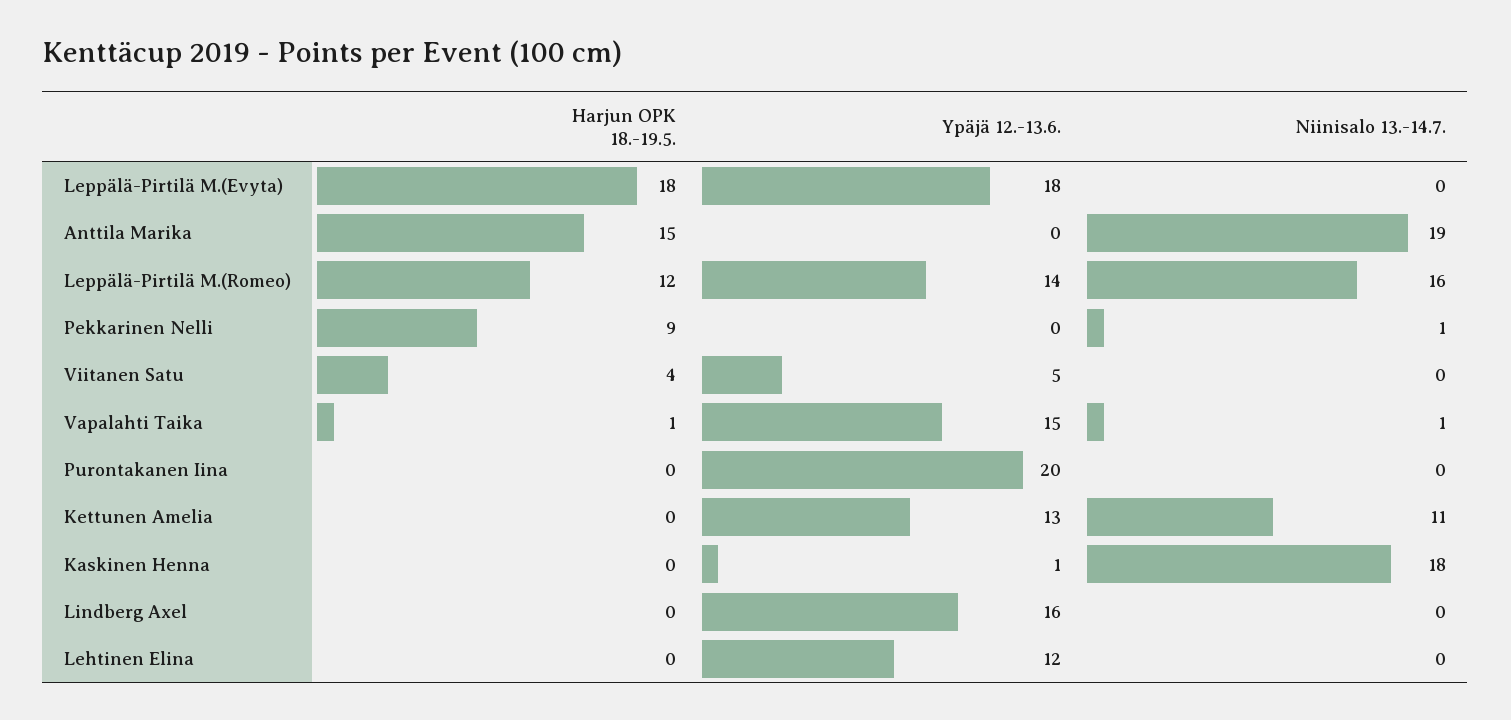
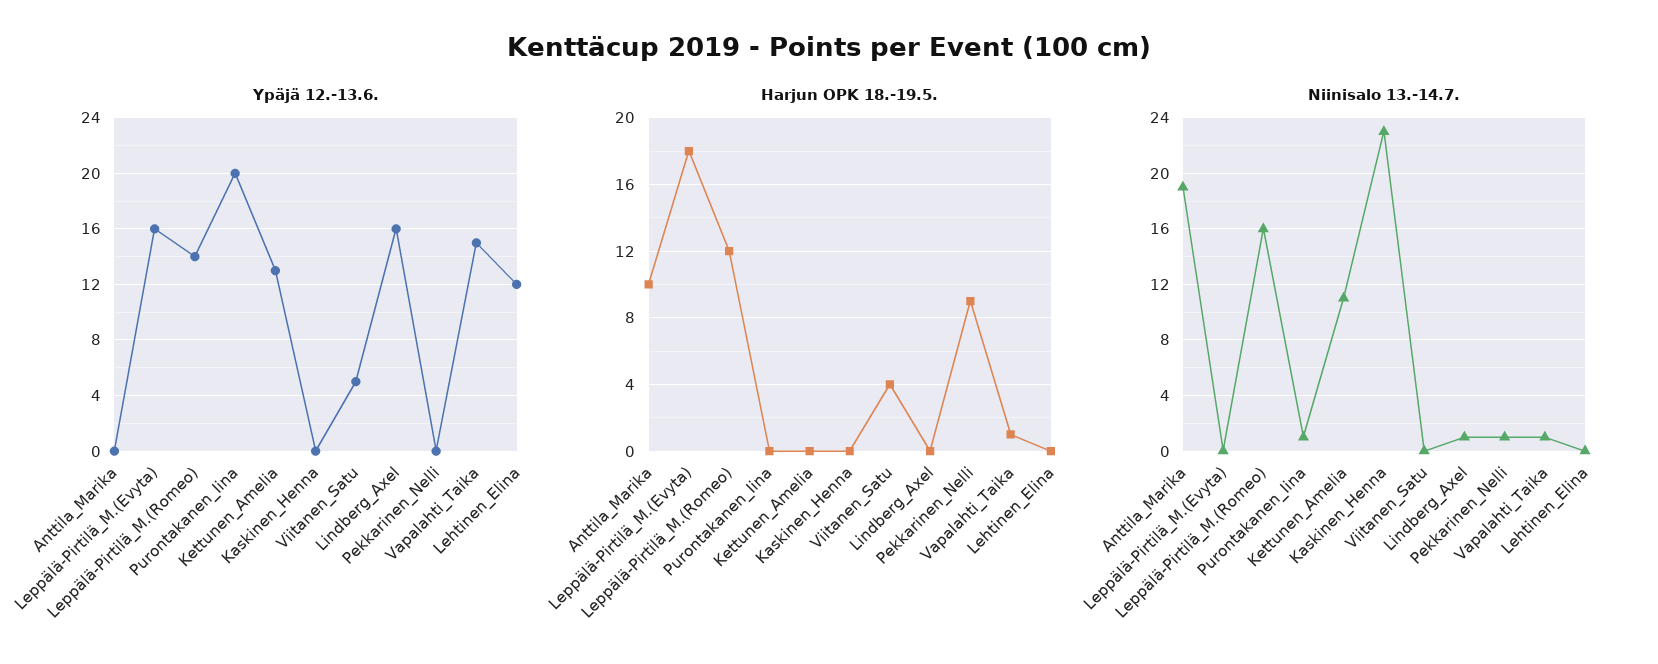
  {
    "Harjun OPK 18.-19.5.": {
      "Leppälä-Pirtilä M.(Evyta)": 18,
-     "Anttila Marika": 15,
+     "Anttila Marika": 10,
      "Leppälä-Pirtilä M.(Romeo)": 12,
      "Pekkarinen Nelli": 9,
      "Viitanen Satu": 4,
      "Vapalahti Taika": 1,
      "Purontakanen Iina": 0,
      "Kettunen Amelia": 0,
      "Kaskinen Henna": 0,
      "Lindberg Axel": 0,
      "Lehtinen Elina": 0
    },
    "Ypäjä 12.-13.6.": {
-     "Leppälä-Pirtilä M.(Evyta)": 18,
+     "Leppälä-Pirtilä M.(Evyta)": 16,
      "Anttila Marika": 0,
      "Leppälä-Pirtilä M.(Romeo)": 14,
      "Pekkarinen Nelli": 0,
      "Viitanen Satu": 5,
      "Vapalahti Taika": 15,
      "Purontakanen Iina": 20,
      "Kettunen Amelia": 13,
-     "Kaskinen Henna": 1,
+     "Kaskinen Henna": 0,
      "Lindberg Axel": 16,
      "Lehtinen Elina": 12
    },
    "Niinisalo 13.-14.7.": {
      "Leppälä-Pirtilä M.(Evyta)": 0,
      "Anttila Marika": 19,
      "Leppälä-Pirtilä M.(Romeo)": 16,
      "Pekkarinen Nelli": 1,
      "Viitanen Satu": 0,
      "Vapalahti Taika": 1,
-     "Purontakanen Iina": 0,
+     "Purontakanen Iina": 1,
      "Kettunen Amelia": 11,
-     "Kaskinen Henna": 18,
+     "Kaskinen Henna": 23,
-     "Lindberg Axel": 0,
+     "Lindberg Axel": 1,
      "Lehtinen Elina": 0
    }
  }

